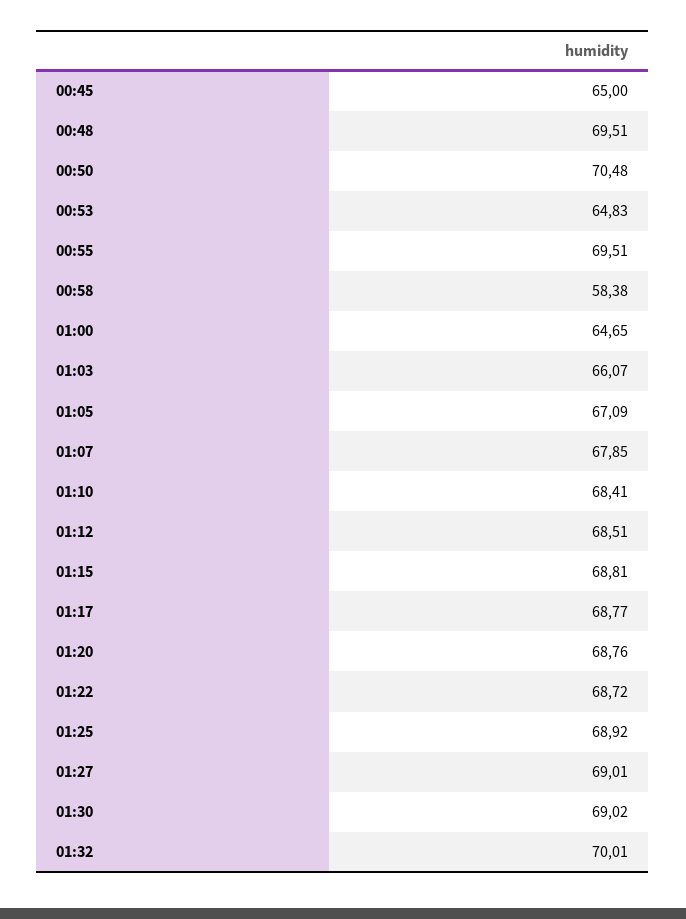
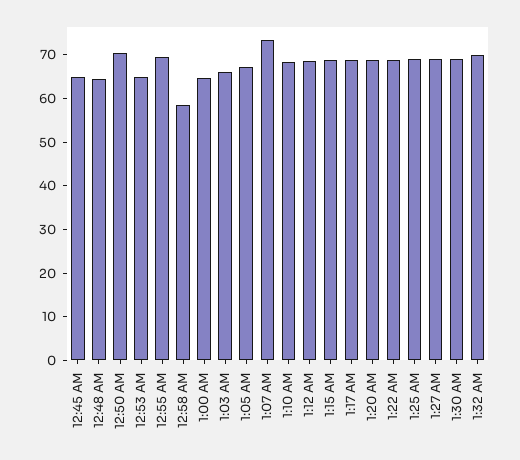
  {
    "00:45": 65,
-   "00:48": 69.51,
+   "00:48": 64,
    "00:50": 70.48,
    "00:53": 64.83,
    "00:55": 69.51,
    "00:58": 58.38,
    "01:00": 64.65,
    "01:03": 66.07,
    "01:05": 67.09,
-   "01:07": 67.85,
+   "01:07": 74,
    "01:10": 68.41,
    "01:12": 68.51,
    "01:15": 68.81,
    "01:17": 68.77,
    "01:20": 68.76,
    "01:22": 68.72,
    "01:25": 68.92,
    "01:27": 69.01,
    "01:30": 69.02,
    "01:32": 70.01
  }

